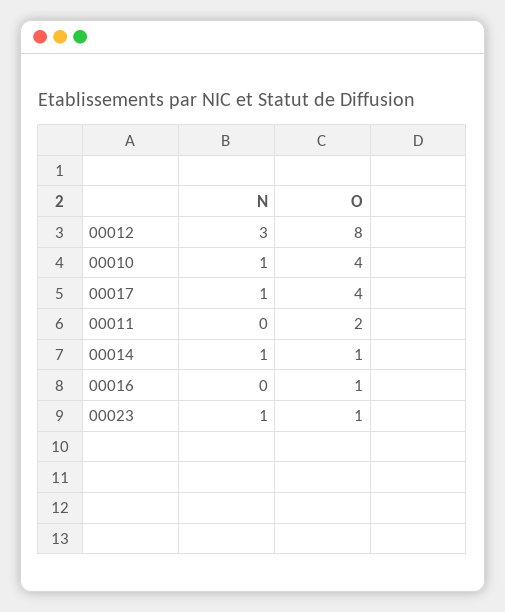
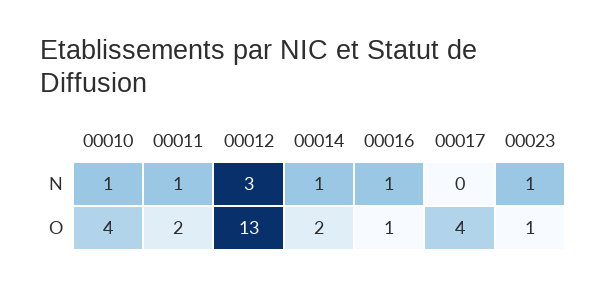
  {
    "N": {
      "00012": 3,
      "00010": 1,
-     "00017": 1,
+     "00017": 0,
-     "00011": 0,
+     "00011": 1,
      "00014": 1,
-     "00016": 0,
+     "00016": 1,
      "00023": 1
    },
    "O": {
-     "00012": 8,
+     "00012": 13,
      "00010": 4,
      "00017": 4,
      "00011": 2,
-     "00014": 1,
+     "00014": 2,
      "00016": 1,
      "00023": 1
    }
  }

